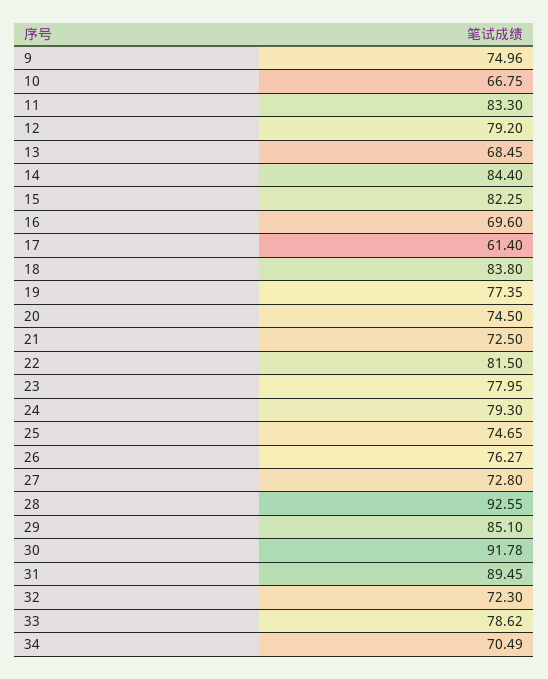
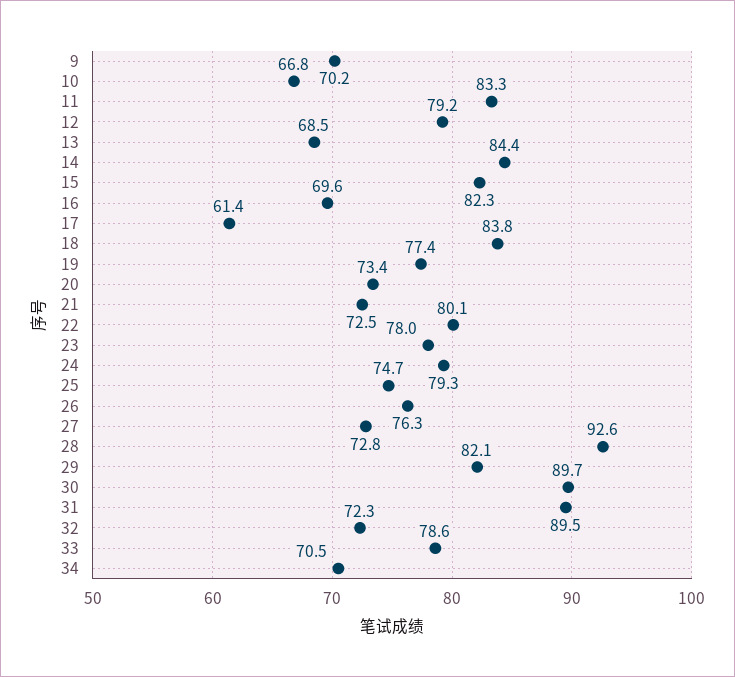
  {
-   "9": 74.96,
+   "9": 70.2,
    "10": 66.75,
    "11": 83.3,
    "12": 79.2,
    "13": 68.45,
    "14": 84.4,
    "15": 82.25,
    "16": 69.6,
    "17": 61.4,
    "18": 83.8,
    "19": 77.35,
-   "20": 74.5,
+   "20": 73.4,
    "21": 72.5,
-   "22": 81.5,
+   "22": 80.1,
    "23": 77.95,
    "24": 79.3,
    "25": 74.65,
    "26": 76.27,
    "27": 72.8,
    "28": 92.55,
-   "29": 85.1,
+   "29": 82.1,
-   "30": 91.78,
+   "30": 89.7,
    "31": 89.45,
    "32": 72.3,
    "33": 78.62,
    "34": 70.49
  }

